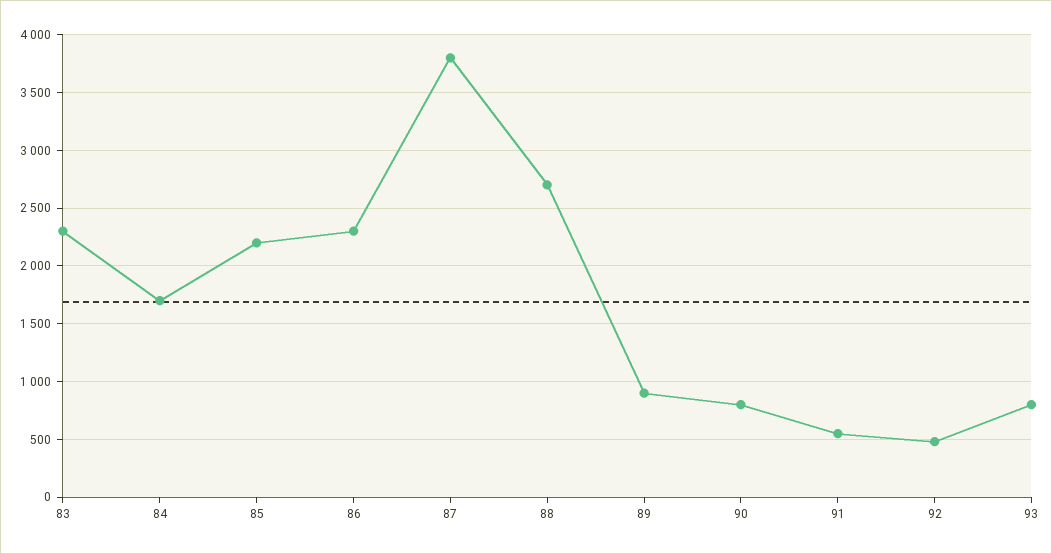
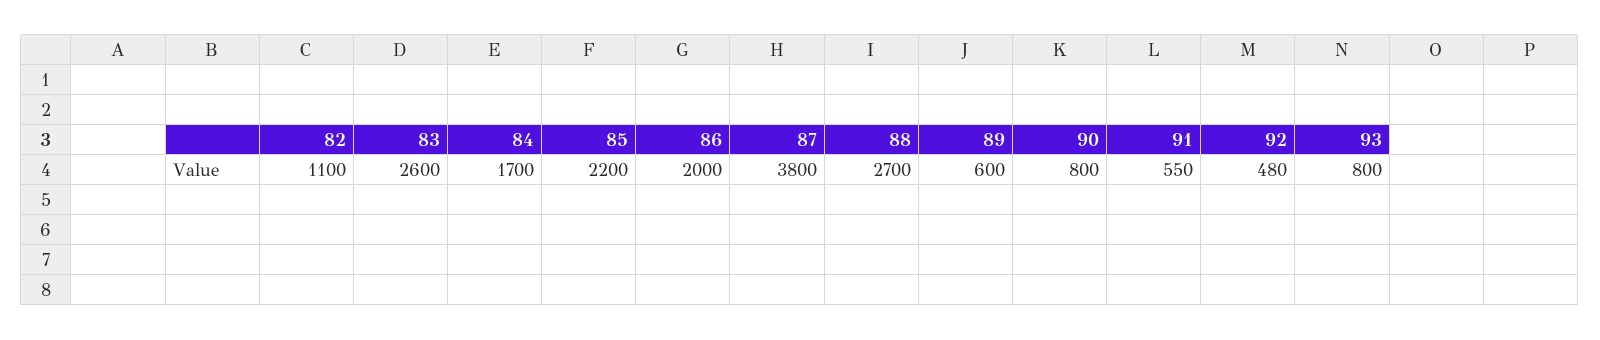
  {
-   "83": 2300,
+   "83": 2600,
    "84": 1700,
    "85": 2200,
-   "86": 2300,
+   "86": 2000,
    "87": 3800,
    "88": 2700,
-   "89": 900,
+   "89": 600,
    "90": 800,
    "91": 550,
    "92": 480,
-   "93": 800
+   "93": 800,
+   "82": 1100
  }

